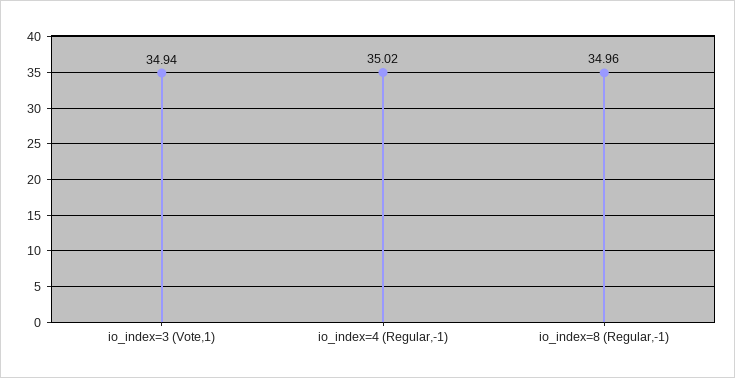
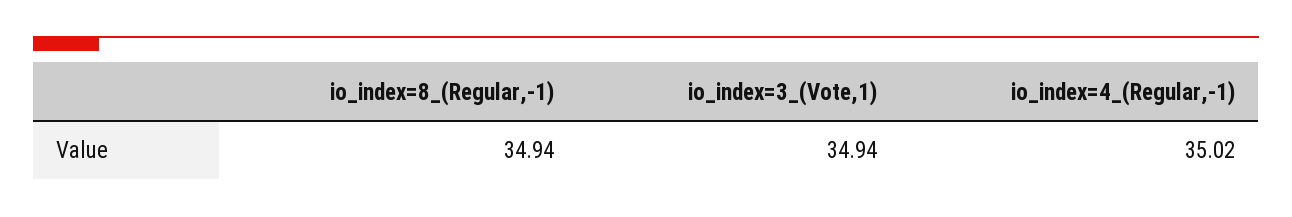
  {
    "io_index=3 (Vote,1)": 34.94,
    "io_index=4 (Regular,-1)": 35.02,
-   "io_index=8 (Regular,-1)": 34.96
+   "io_index=8 (Regular,-1)": 34.94
  }

